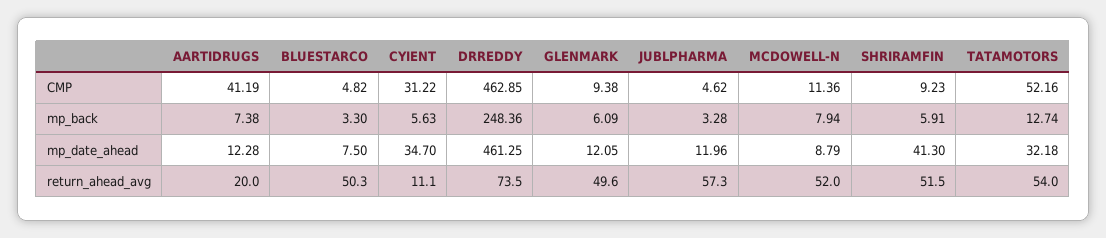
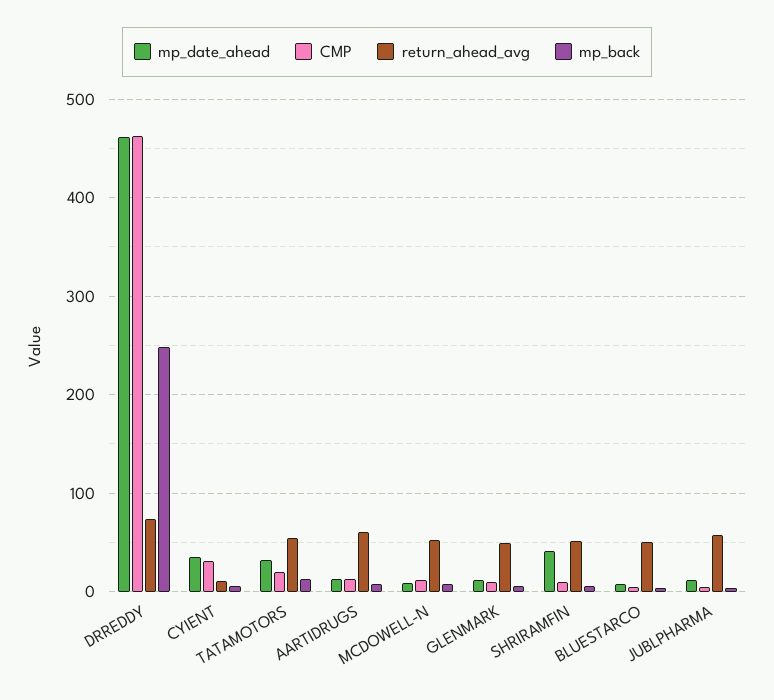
  {
    "CMP": {
-     "AARTIDRUGS": 41.19,
+     "AARTIDRUGS": 10,
      "BLUESTARCO": 4.82,
      "CYIENT": 31.22,
      "DRREDDY": 462.85,
      "GLENMARK": 9.38,
      "JUBLPHARMA": 4.62,
      "MCDOWELL-N": 11.36,
      "SHRIRAMFIN": 9.23,
-     "TATAMOTORS": 52.16
+     "TATAMOTORS": 20
    },
    "mp_back": {
      "AARTIDRUGS": 7.38,
      "BLUESTARCO": 3.3,
      "CYIENT": 5.63,
      "DRREDDY": 248.36,
      "GLENMARK": 6.09,
      "JUBLPHARMA": 3.28,
      "MCDOWELL-N": 7.94,
      "SHRIRAMFIN": 5.91,
      "TATAMOTORS": 12.74
    },
    "mp_date_ahead": {
      "AARTIDRUGS": 12.28,
      "BLUESTARCO": 7.5,
      "CYIENT": 34.7,
      "DRREDDY": 461.25,
      "GLENMARK": 12.05,
      "JUBLPHARMA": 11.96,
      "MCDOWELL-N": 8.79,
      "SHRIRAMFIN": 41.3,
      "TATAMOTORS": 32.18
    },
    "return_ahead_avg": {
-     "AARTIDRUGS": 20,
+     "AARTIDRUGS": 60,
      "BLUESTARCO": 50.3,
      "CYIENT": 11.1,
      "DRREDDY": 73.5,
      "GLENMARK": 49.6,
      "JUBLPHARMA": 57.3,
      "MCDOWELL-N": 52,
      "SHRIRAMFIN": 51.5,
      "TATAMOTORS": 54
    }
  }

